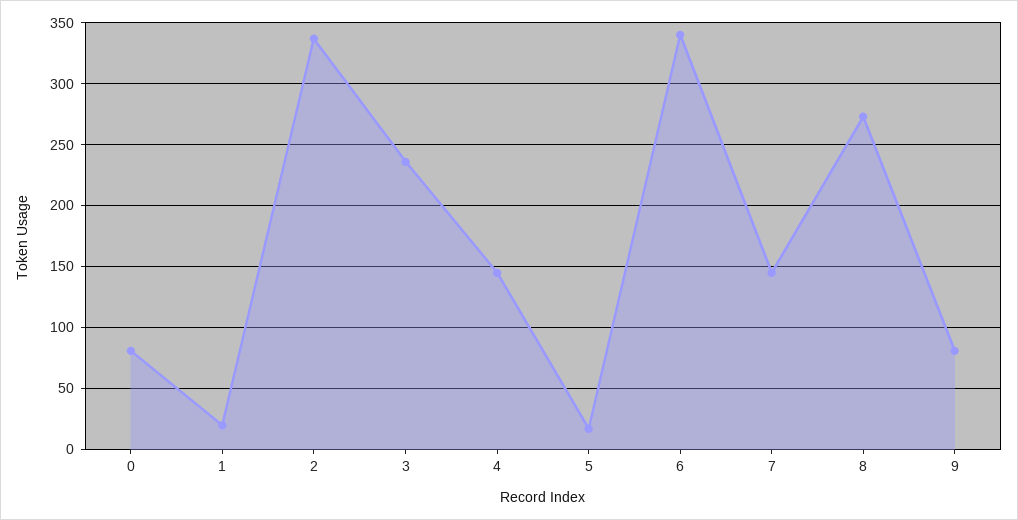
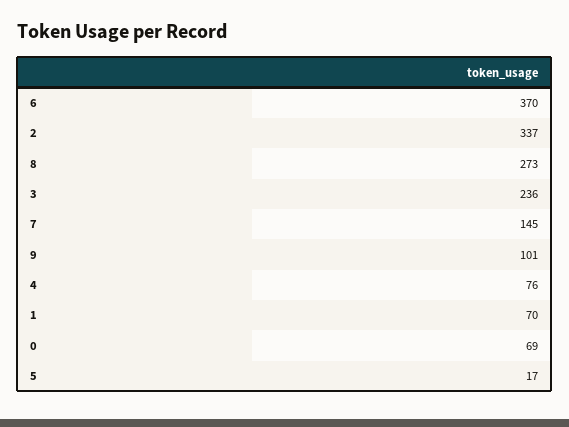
  {
-   "0": 80,
+   "0": 69,
-   "1": 20,
+   "1": 70,
    "2": 337,
    "3": 236,
-   "4": 145,
+   "4": 76,
    "5": 17,
-   "6": 340,
+   "6": 370,
    "7": 145,
    "8": 273,
-   "9": 80
+   "9": 101
  }

